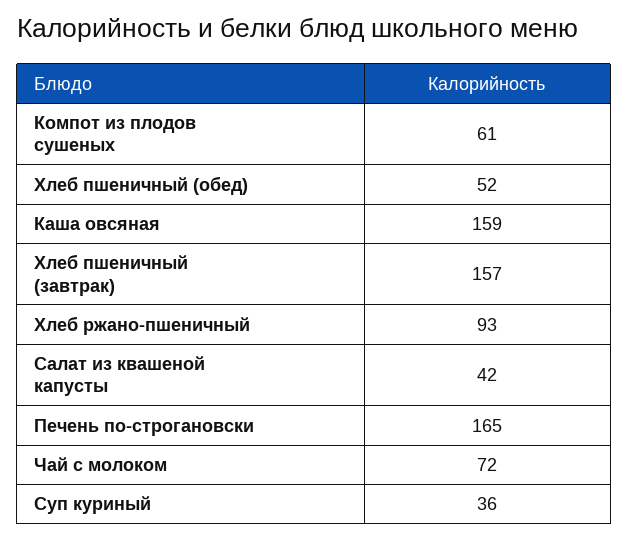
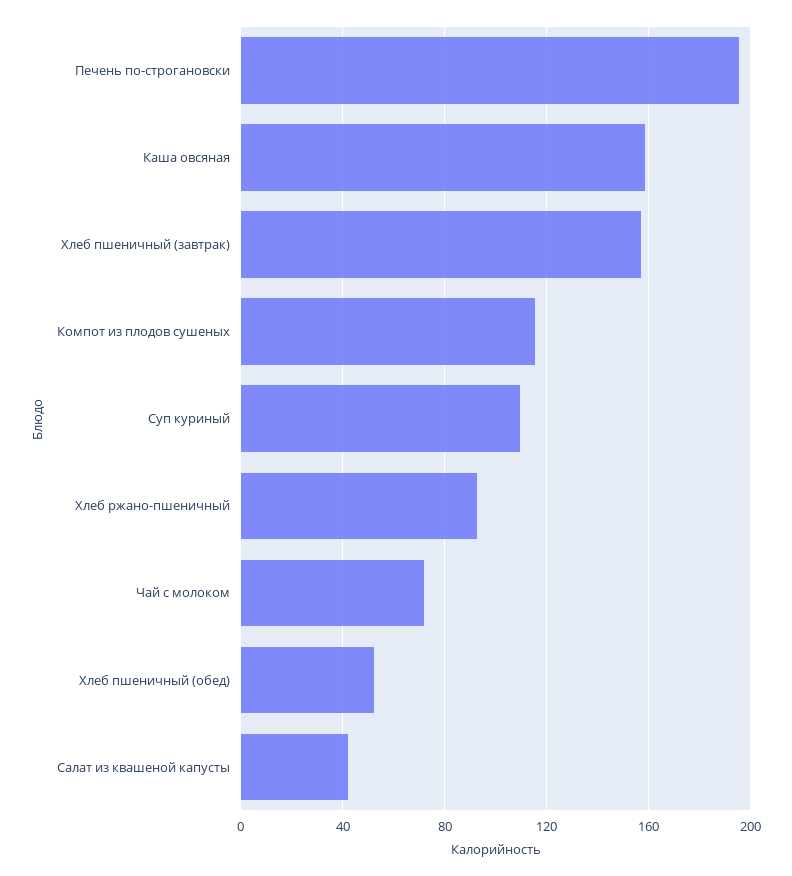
  {
-   "Компот из плодов сушеных": 61,
+   "Компот из плодов сушеных": 115,
    "Хлеб пшеничный (обед)": 52,
    "Каша овсяная": 159,
    "Хлеб пшеничный (завтрак)": 157,
    "Хлеб ржано-пшеничный": 93,
    "Салат из квашеной капусты": 42,
-   "Печень по-строгановски": 165,
+   "Печень по-строгановски": 195,
    "Чай с молоком": 72,
-   "Суп куриный": 36
+   "Суп куриный": 110
  }

